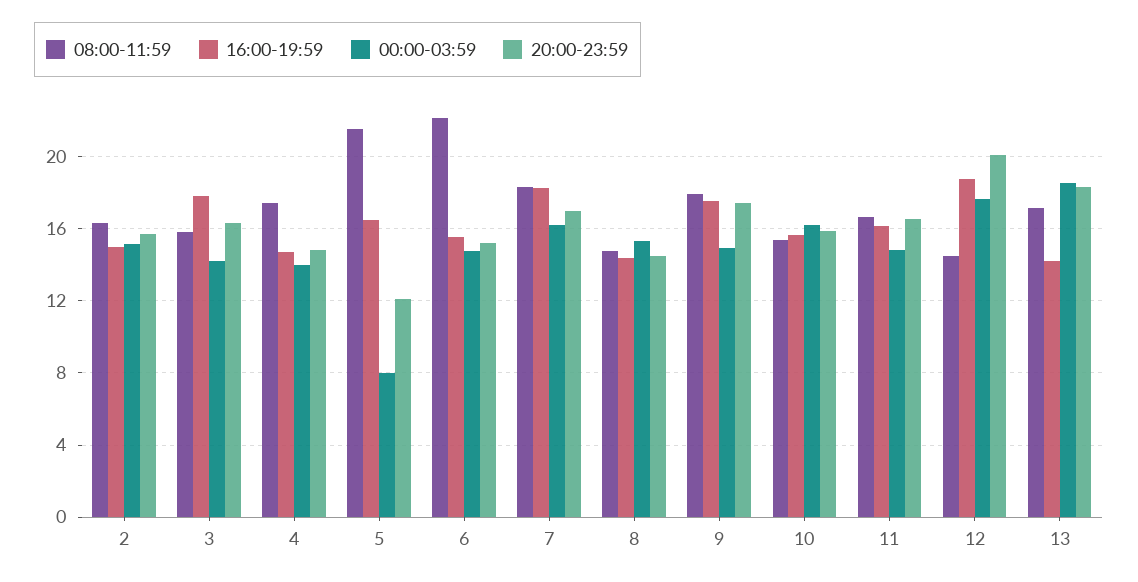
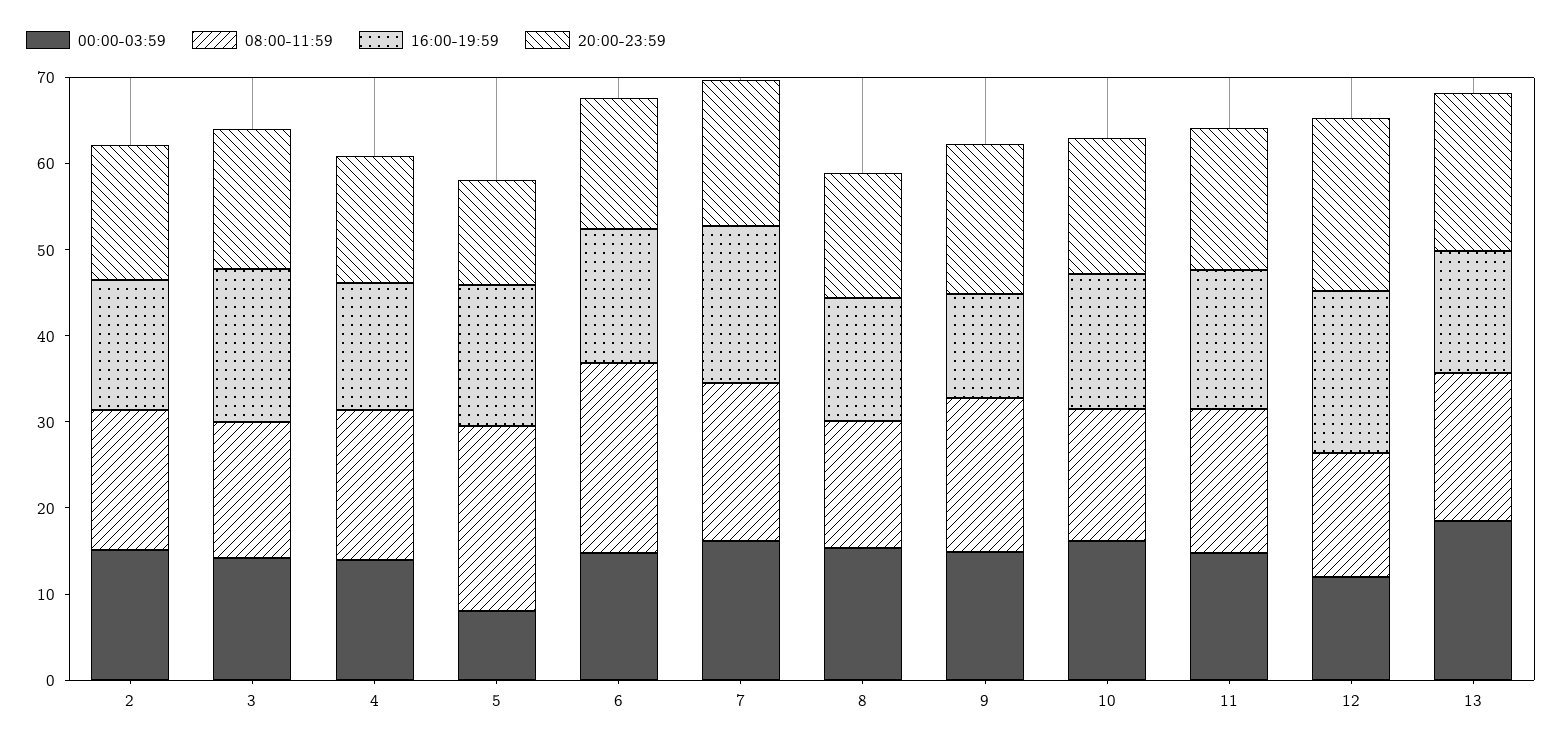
  {
    "08:00-11:59": {
      "2": 16.5,
      "3": 16,
      "4": 17.5,
      "5": 21.5,
      "6": 22,
      "7": 18.5,
      "8": 15,
      "9": 18,
      "10": 15.5,
      "11": 16.5,
      "12": 14.5,
      "13": 17
    },
    "16:00-19:59": {
      "2": 15,
      "3": 18,
      "4": 14.5,
      "5": 16.5,
      "6": 15.5,
      "7": 18.5,
      "8": 14.5,
-     "9": 17.5,
+     "9": 12,
      "10": 15.5,
      "11": 16,
      "12": 19,
      "13": 14
    },
    "00:00-03:59": {
      "2": 15,
      "3": 14,
      "4": 14,
      "5": 8,
      "6": 14.5,
      "7": 16,
      "8": 15.5,
      "9": 15,
      "10": 16,
      "11": 15,
-     "12": 17.5,
+     "12": 12,
      "13": 18.5
    },
    "20:00-23:59": {
      "2": 15.5,
      "3": 16.5,
      "4": 15,
      "5": 12,
      "6": 15,
      "7": 17,
      "8": 14.5,
      "9": 17.5,
      "10": 16,
      "11": 16.5,
      "12": 20,
      "13": 18.5
    }
  }

